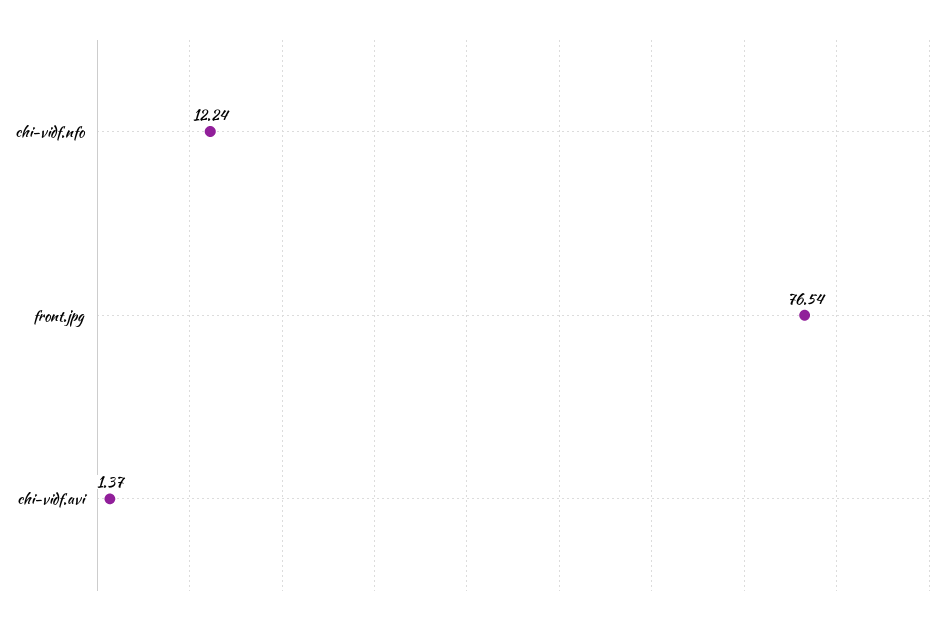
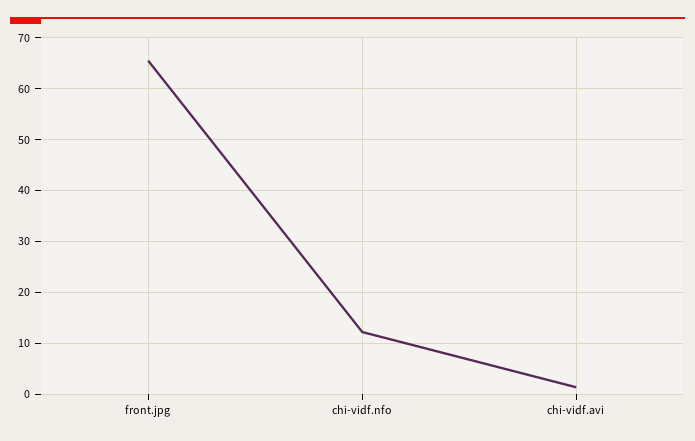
  {
    "chi-vidf.nfo": 12.24,
-   "front.jpg": 76.54,
+   "front.jpg": 66,
    "chi-vidf.avi": 1.37
  }

